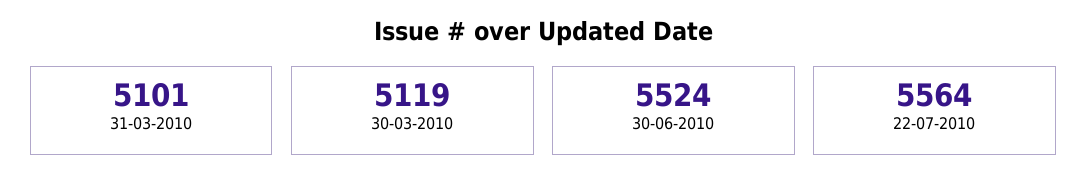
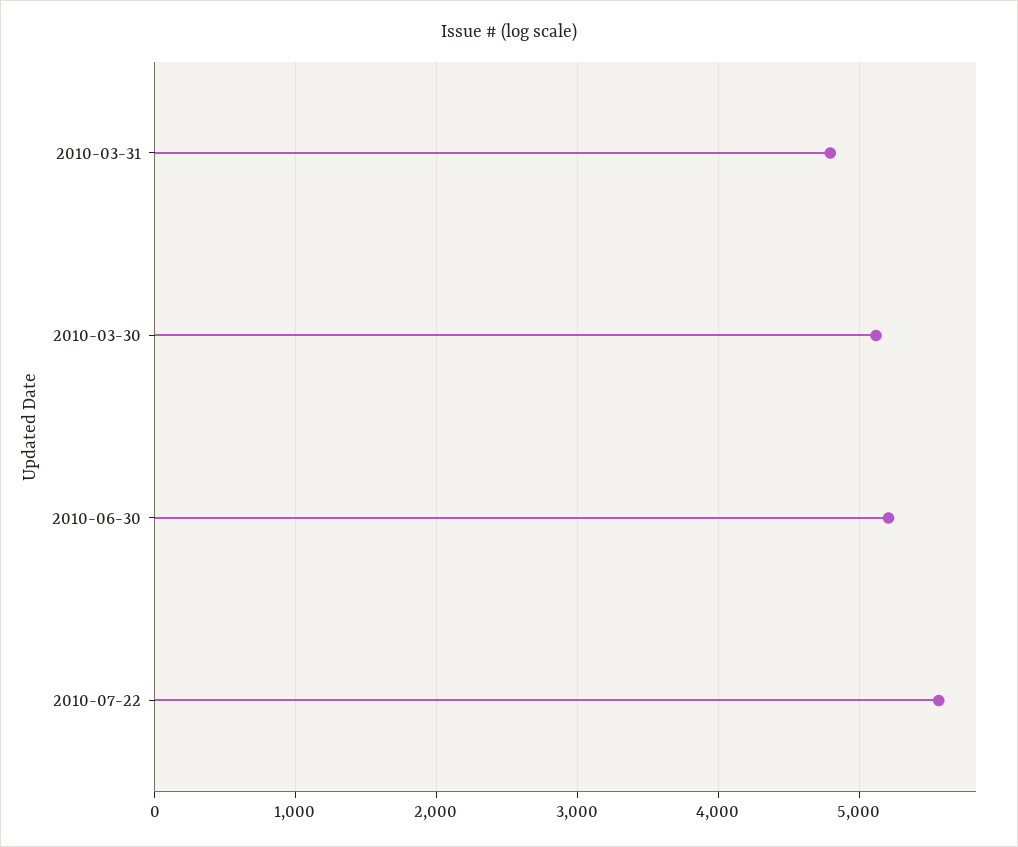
  {
-   "31-03-2010": 5101,
+   "31-03-2010": 4800,
    "30-03-2010": 5119,
-   "30-06-2010": 5524,
+   "30-06-2010": 5200,
    "22-07-2010": 5564
  }

